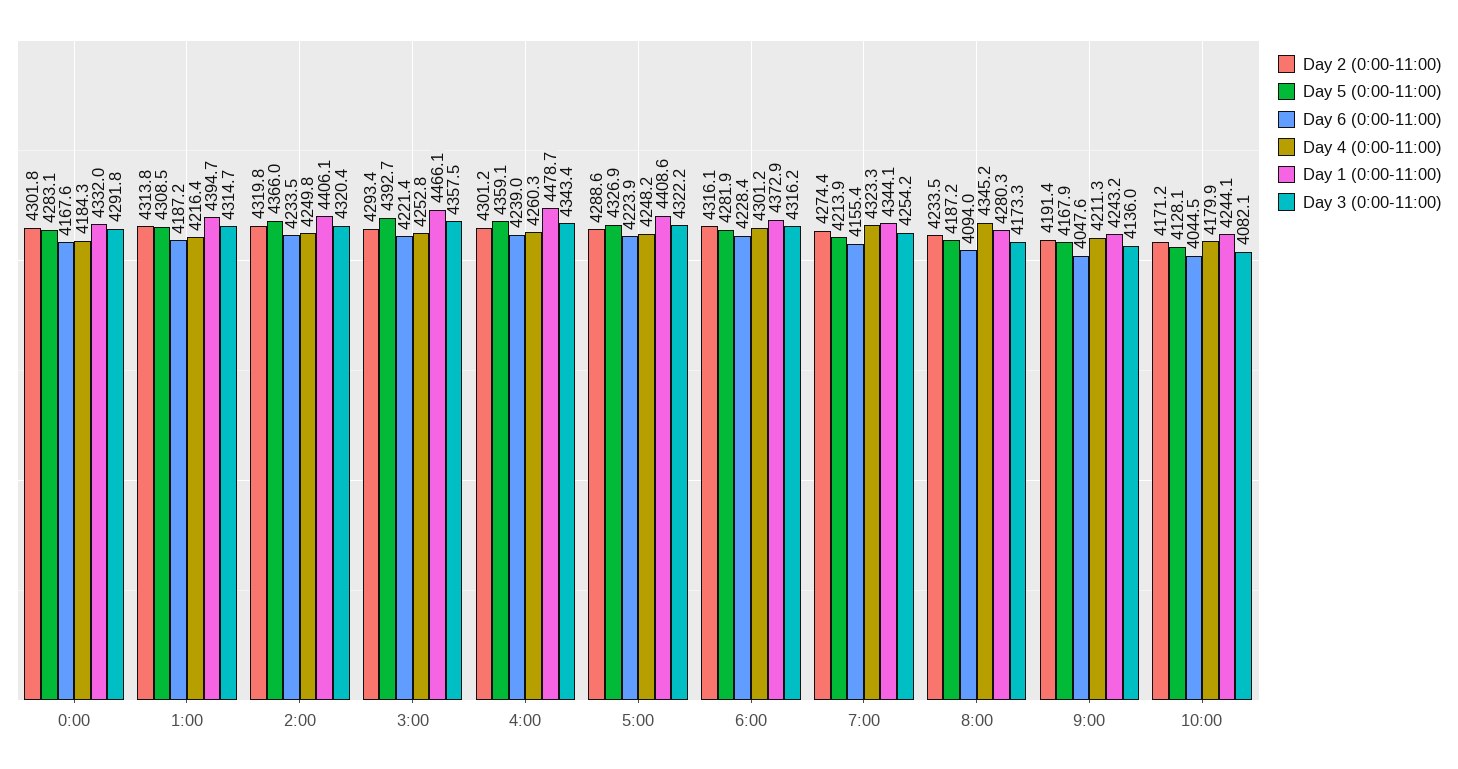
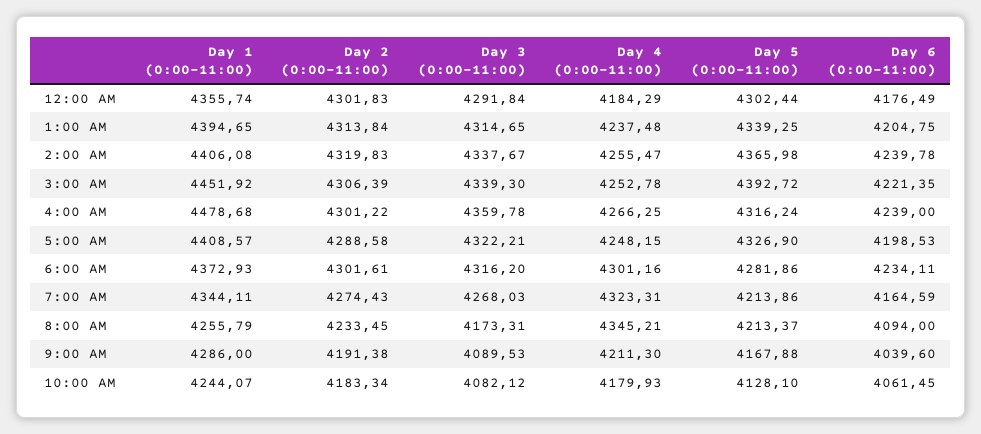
  {
    "Day 2 (0:00-11:00)": {
      "0:00": 4301.83,
      "1:00": 4313.84,
      "2:00": 4319.83,
-     "3:00": 4293.4,
+     "3:00": 4306.39,
      "4:00": 4301.22,
      "5:00": 4288.58,
-     "6:00": 4316.1,
+     "6:00": 4301.61,
      "7:00": 4274.43,
      "8:00": 4233.45,
      "9:00": 4191.38,
-     "10:00": 4171.2
+     "10:00": 4183.34
    },
    "Day 5 (0:00-11:00)": {
-     "0:00": 4283.1,
+     "0:00": 4302.44,
-     "1:00": 4308.5,
+     "1:00": 4339.25,
      "2:00": 4365.98,
      "3:00": 4392.72,
-     "4:00": 4359.1,
+     "4:00": 4316.24,
      "5:00": 4326.9,
      "6:00": 4281.86,
      "7:00": 4213.86,
-     "8:00": 4187.2,
+     "8:00": 4213.37,
      "9:00": 4167.88,
      "10:00": 4128.1
    },
    "Day 6 (0:00-11:00)": {
-     "0:00": 4167.6,
+     "0:00": 4176.49,
-     "1:00": 4187.2,
+     "1:00": 4204.75,
-     "2:00": 4233.5,
+     "2:00": 4239.78,
      "3:00": 4221.35,
      "4:00": 4239,
-     "5:00": 4223.9,
+     "5:00": 4198.53,
-     "6:00": 4228.4,
+     "6:00": 4234.11,
-     "7:00": 4155.4,
+     "7:00": 4164.59,
      "8:00": 4094,
-     "9:00": 4047.6,
+     "9:00": 4039.6,
-     "10:00": 4044.5
+     "10:00": 4061.45
    },
    "Day 4 (0:00-11:00)": {
      "0:00": 4184.29,
-     "1:00": 4216.4,
+     "1:00": 4237.48,
-     "2:00": 4249.8,
+     "2:00": 4255.47,
      "3:00": 4252.78,
-     "4:00": 4260.3,
+     "4:00": 4266.25,
      "5:00": 4248.15,
      "6:00": 4301.16,
      "7:00": 4323.31,
      "8:00": 4345.21,
      "9:00": 4211.3,
      "10:00": 4179.93
    },
    "Day 1 (0:00-11:00)": {
-     "0:00": 4332,
+     "0:00": 4355.74,
      "1:00": 4394.65,
      "2:00": 4406.08,
-     "3:00": 4466.1,
+     "3:00": 4451.92,
      "4:00": 4478.68,
      "5:00": 4408.57,
      "6:00": 4372.93,
      "7:00": 4344.11,
-     "8:00": 4280.3,
+     "8:00": 4255.79,
-     "9:00": 4243.2,
+     "9:00": 4286,
      "10:00": 4244.07
    },
    "Day 3 (0:00-11:00)": {
      "0:00": 4291.84,
      "1:00": 4314.65,
-     "2:00": 4320.4,
+     "2:00": 4337.67,
-     "3:00": 4357.5,
+     "3:00": 4339.3,
-     "4:00": 4343.4,
+     "4:00": 4359.78,
      "5:00": 4322.21,
      "6:00": 4316.2,
-     "7:00": 4254.2,
+     "7:00": 4268.03,
      "8:00": 4173.31,
-     "9:00": 4136,
+     "9:00": 4089.53,
      "10:00": 4082.12
    }
  }

